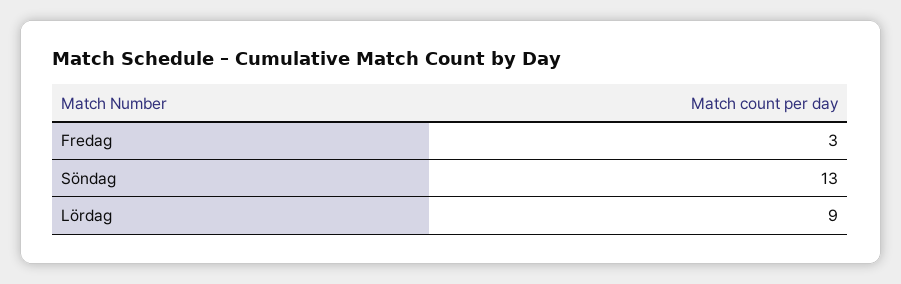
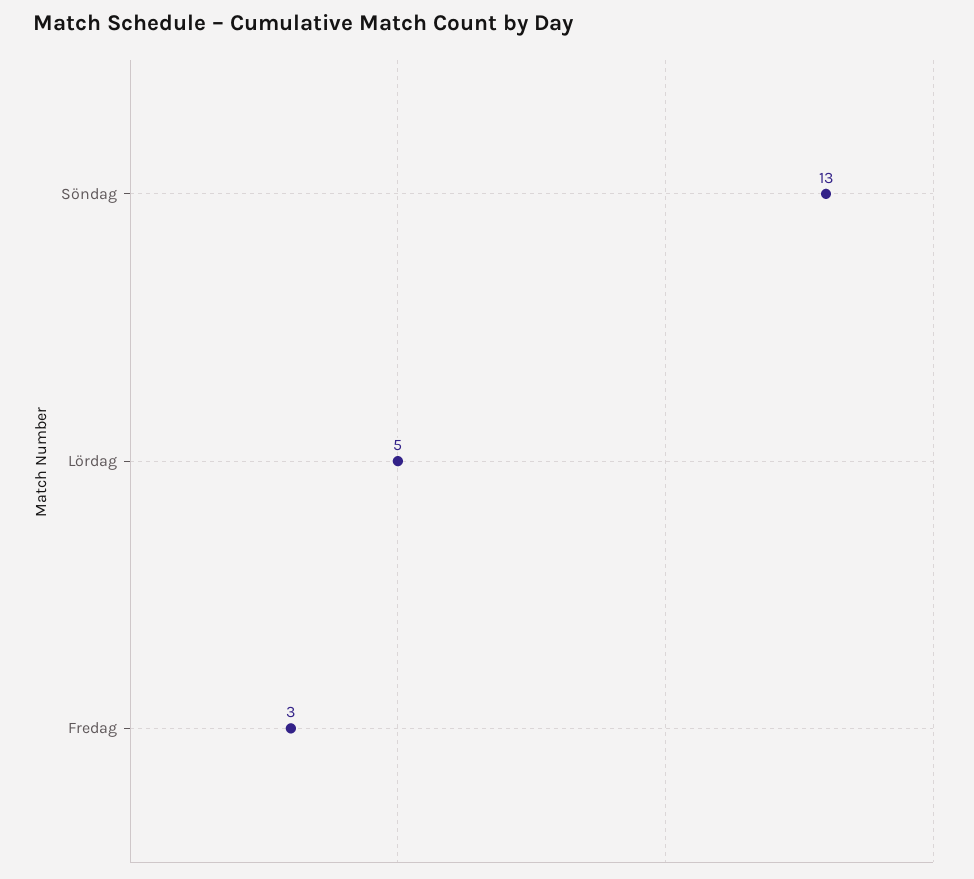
  {
    "Fredag": 3,
    "Söndag": 13,
-   "Lördag": 9
+   "Lördag": 5
  }

